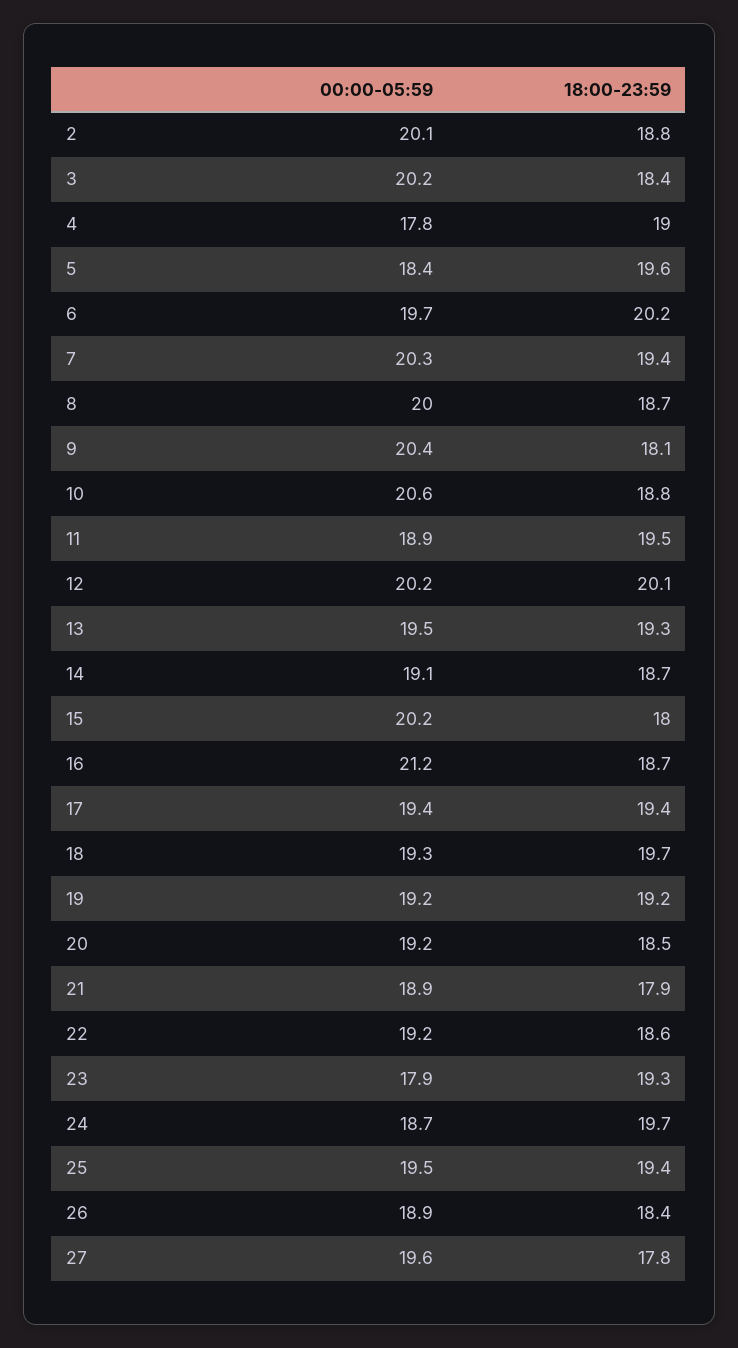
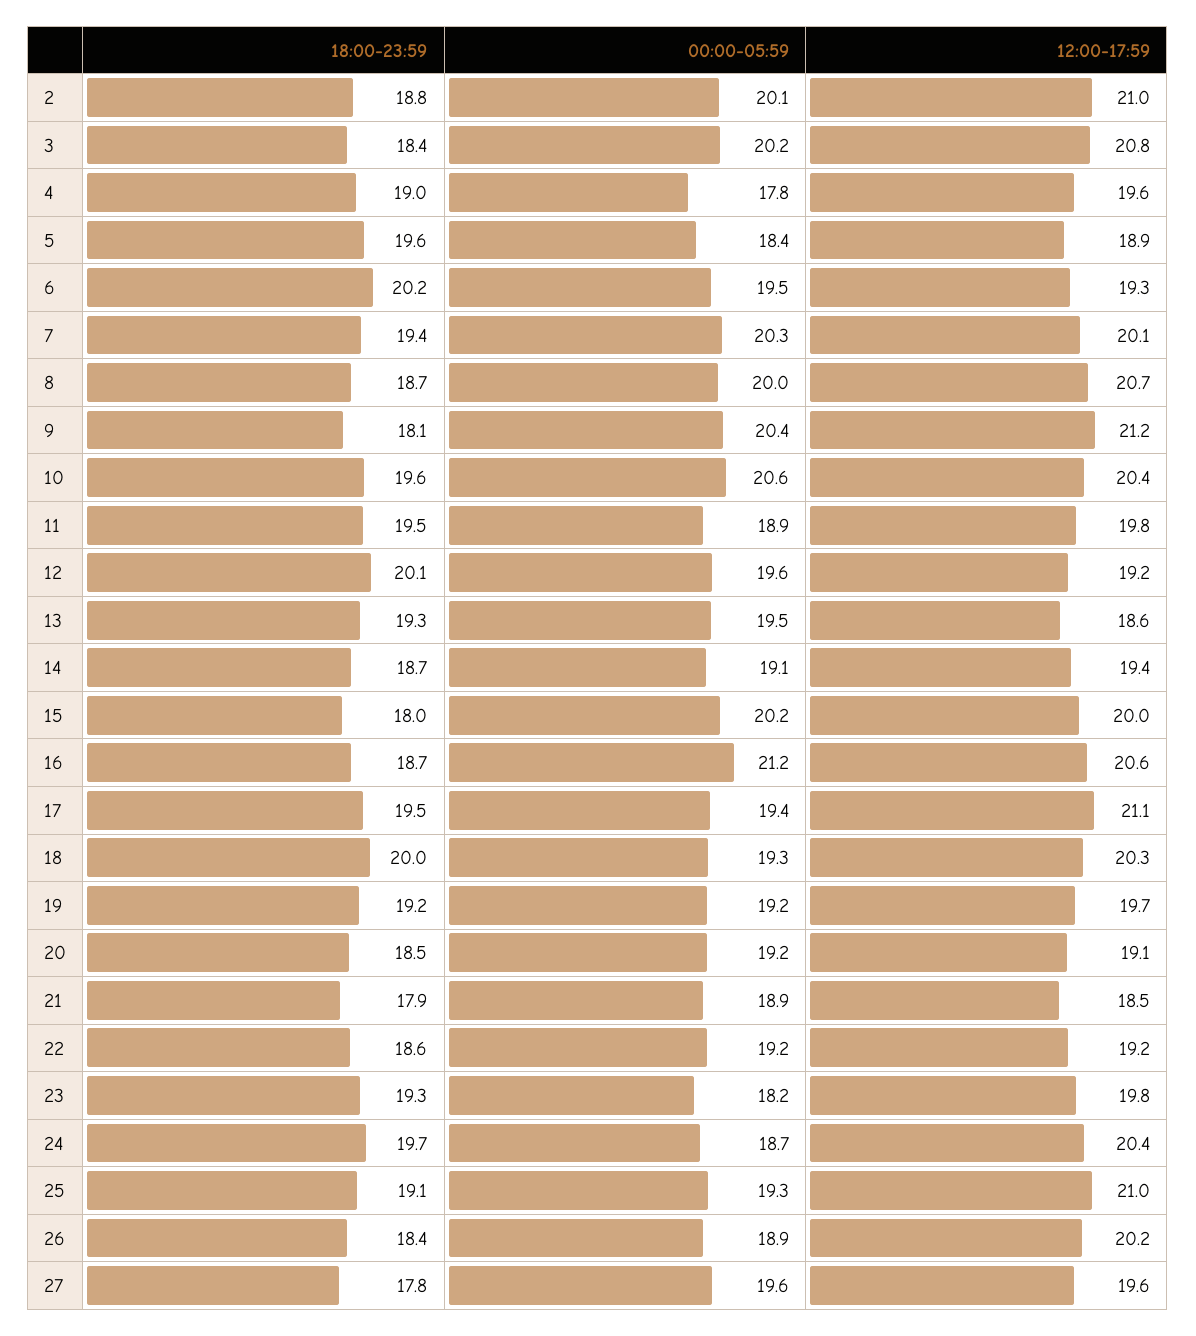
  {
    "00:00-05:59": {
      "2": 20.1,
      "3": 20.2,
      "4": 17.8,
      "5": 18.4,
-     "6": 19.7,
+     "6": 19.5,
      "7": 20.3,
      "8": 20,
      "9": 20.4,
      "10": 20.6,
      "11": 18.9,
-     "12": 20.2,
+     "12": 19.6,
      "13": 19.5,
      "14": 19.1,
      "15": 20.2,
      "16": 21.2,
      "17": 19.4,
      "18": 19.3,
      "19": 19.2,
      "20": 19.2,
      "21": 18.9,
      "22": 19.2,
-     "23": 17.9,
+     "23": 18.2,
      "24": 18.7,
-     "25": 19.5,
+     "25": 19.3,
      "26": 18.9,
      "27": 19.6
    },
    "18:00-23:59": {
      "2": 18.8,
      "3": 18.4,
      "4": 19,
      "5": 19.6,
      "6": 20.2,
      "7": 19.4,
      "8": 18.7,
      "9": 18.1,
-     "10": 18.8,
+     "10": 19.6,
      "11": 19.5,
      "12": 20.1,
      "13": 19.3,
      "14": 18.7,
      "15": 18,
      "16": 18.7,
-     "17": 19.4,
+     "17": 19.5,
-     "18": 19.7,
+     "18": 20,
      "19": 19.2,
      "20": 18.5,
      "21": 17.9,
      "22": 18.6,
      "23": 19.3,
      "24": 19.7,
-     "25": 19.4,
+     "25": 19.1,
      "26": 18.4,
      "27": 17.8
-   }
+   },
+   "12:00-17:59": {
+     "2": 21,
+     "3": 20.8,
+     "4": 19.6,
+     "5": 18.9,
+     "6": 19.3,
+     "7": 20.1,
+     "8": 20.7,
+     "9": 21.2,
+     "10": 20.4,
+     "11": 19.8,
+     "12": 19.2,
+     "13": 18.6,
+     "14": 19.4,
+     "15": 20,
+     "16": 20.6,
+     "17": 21.1,
+     "18": 20.3,
+     "19": 19.7,
+     "20": 19.1,
+     "21": 18.5,
+     "22": 19.2,
+     "23": 19.8,
+     "24": 20.4,
+     "25": 21,
+     "26": 20.2,
+     "27": 19.6
+   }
  }

